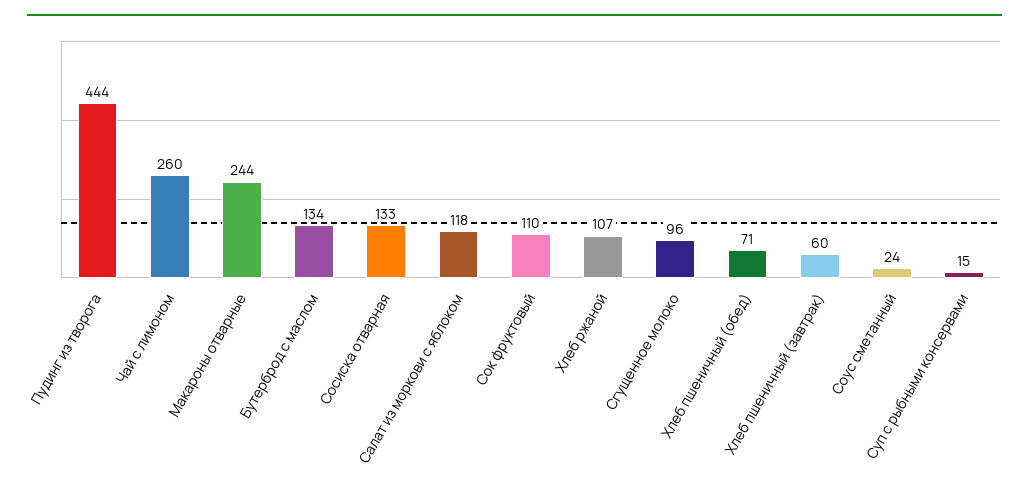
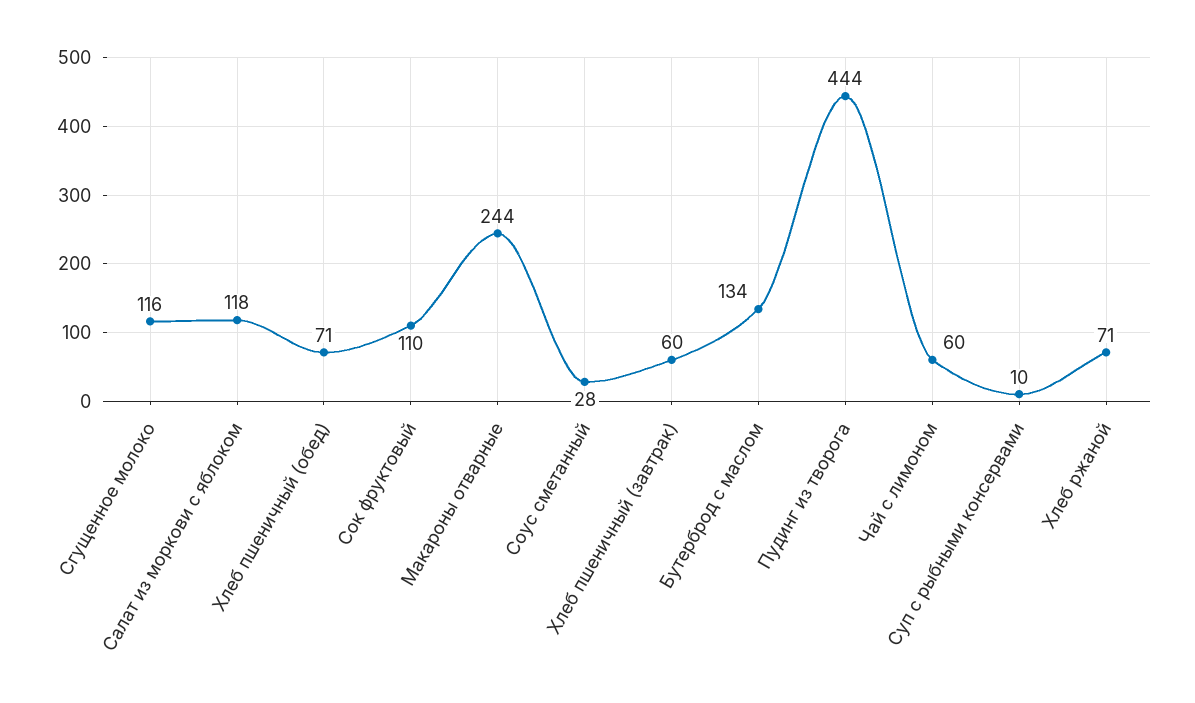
  {
    "Пудинг из творога": 444,
-   "Чай с лимоном": 260,
+   "Чай с лимоном": 60,
    "Макароны отварные": 244,
    "Бутерброд с маслом": 134,
-   "Сосиска отварная": 133,
    "Салат из моркови с яблоком": 118,
    "Сок фруктовый": 110,
-   "Хлеб ржаной": 107,
+   "Хлеб ржаной": 71,
-   "Сгущенное молоко": 96,
+   "Сгущенное молоко": 116,
    "Хлеб пшеничный (обед)": 71,
    "Хлеб пшеничный (завтрак)": 60,
-   "Соус сметанный": 24,
+   "Соус сметанный": 28,
-   "Суп с рыбными консервами": 15
+   "Суп с рыбными консервами": 10
  }

